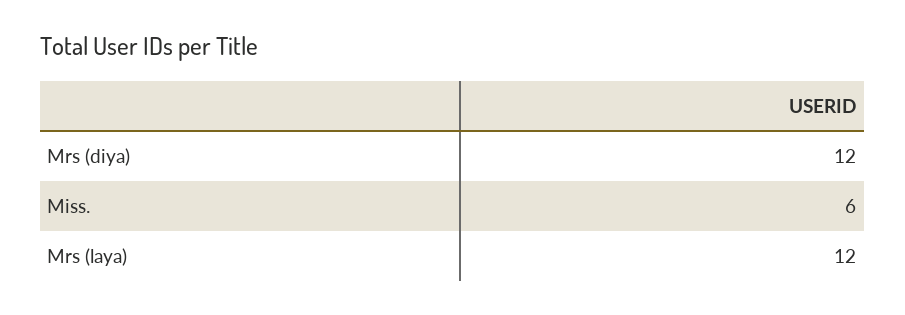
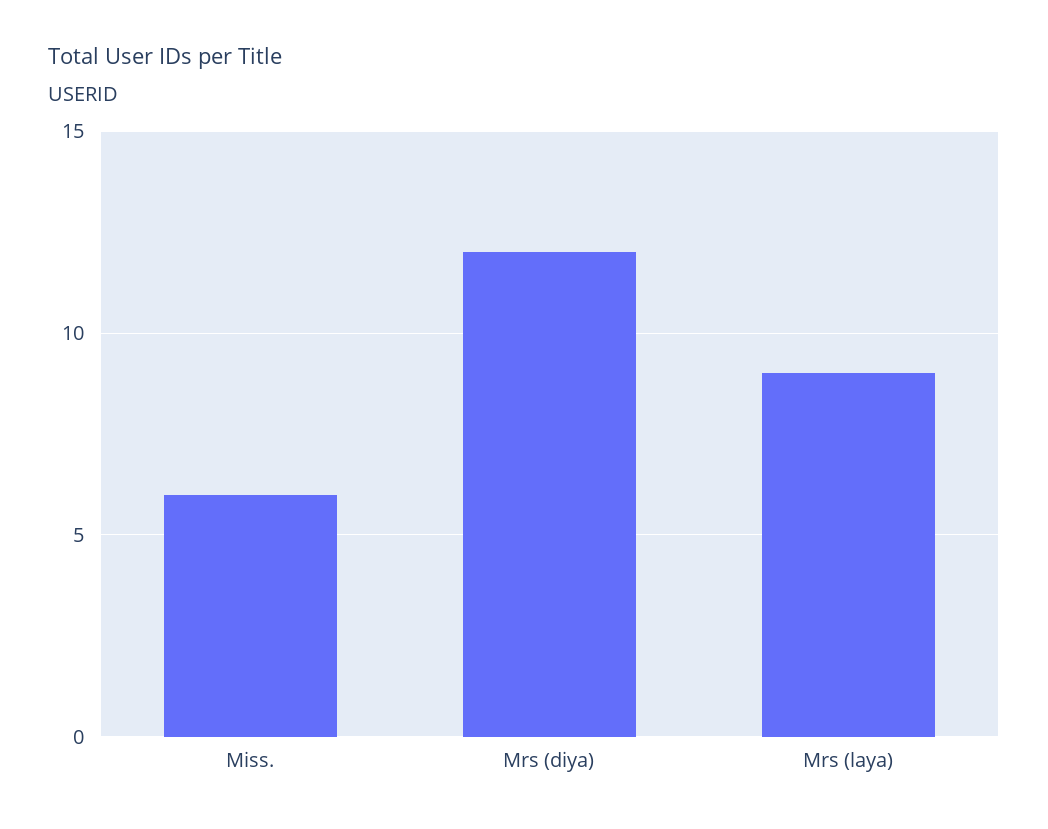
  {
    "Mrs (diya)": 12,
    "Miss.": 6,
-   "Mrs (laya)": 12
+   "Mrs (laya)": 9
  }

